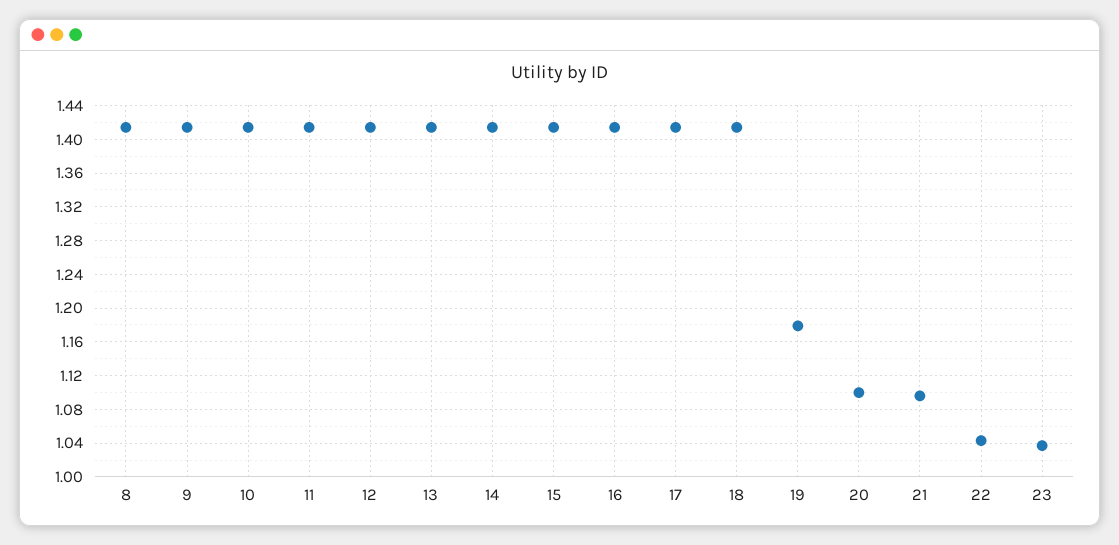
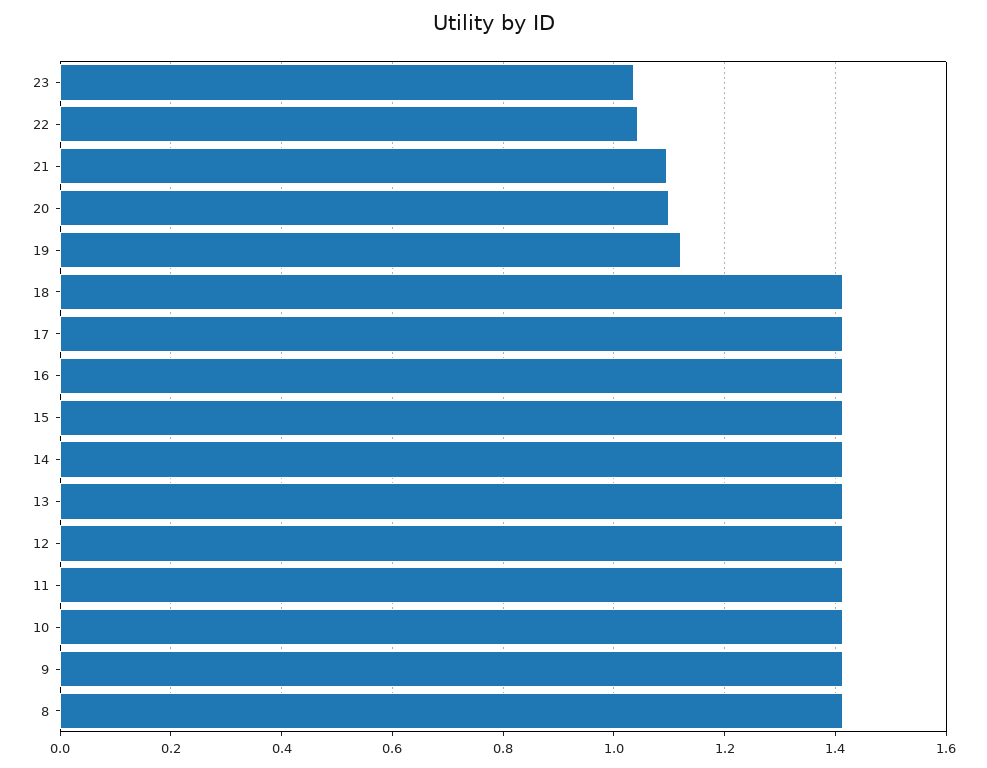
  {
    "8": 1.41,
    "9": 1.41,
    "10": 1.41,
    "11": 1.41,
    "12": 1.41,
    "13": 1.41,
    "14": 1.41,
    "15": 1.41,
    "16": 1.41,
    "17": 1.41,
    "18": 1.41,
-   "19": 1.18,
+   "19": 1.12,
    "20": 1.1,
    "21": 1.1,
    "22": 1.04,
    "23": 1.04
  }

